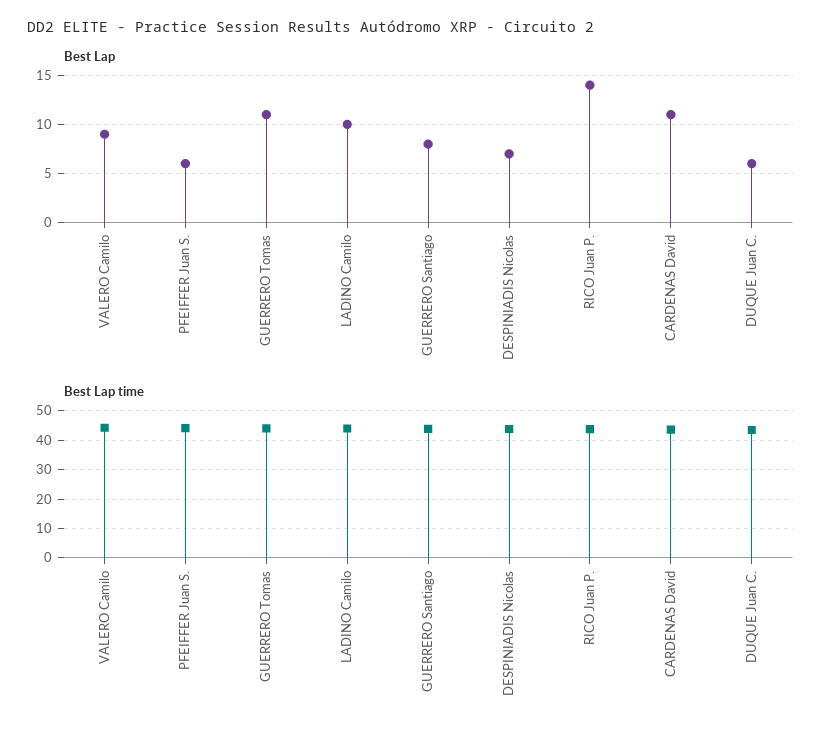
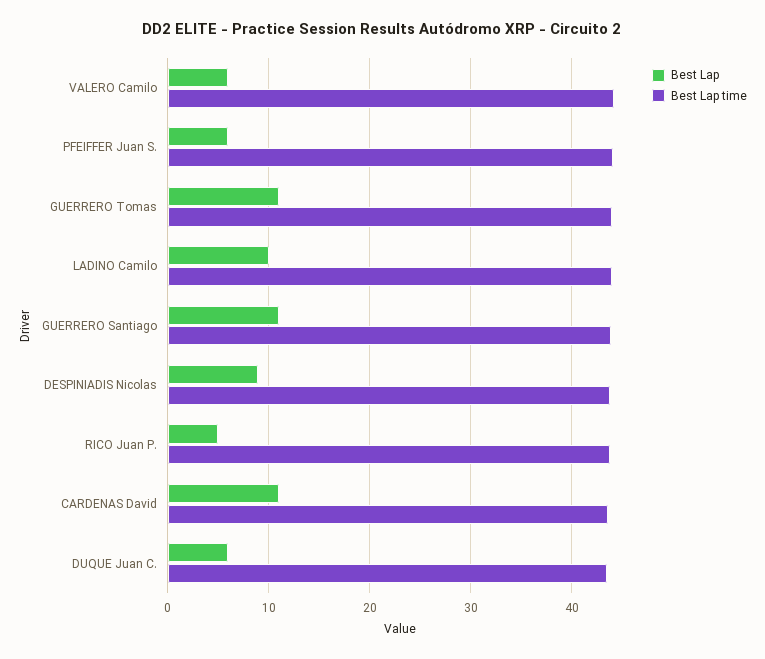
  {
    "Best Lap": {
-     "VALERO Camilo": 9,
+     "VALERO Camilo": 6,
      "PFEIFFER Juan S.": 6,
      "GUERRERO Tomas": 11,
      "LADINO Camilo": 10,
-     "GUERRERO Santiago": 8,
+     "GUERRERO Santiago": 11,
-     "DESPINIADIS Nicolas": 7,
+     "DESPINIADIS Nicolas": 9,
-     "RICO Juan P.": 14,
+     "RICO Juan P.": 5,
      "CARDENAS David": 11,
      "DUQUE Juan C.": 6
    },
    "Best Lap time": {
      "VALERO Camilo": 44,
      "PFEIFFER Juan S.": 44,
      "GUERRERO Tomas": 44,
      "LADINO Camilo": 44,
      "GUERRERO Santiago": 44,
      "DESPINIADIS Nicolas": 44,
      "RICO Juan P.": 44,
      "CARDENAS David": 44,
      "DUQUE Juan C.": 43
    }
  }

